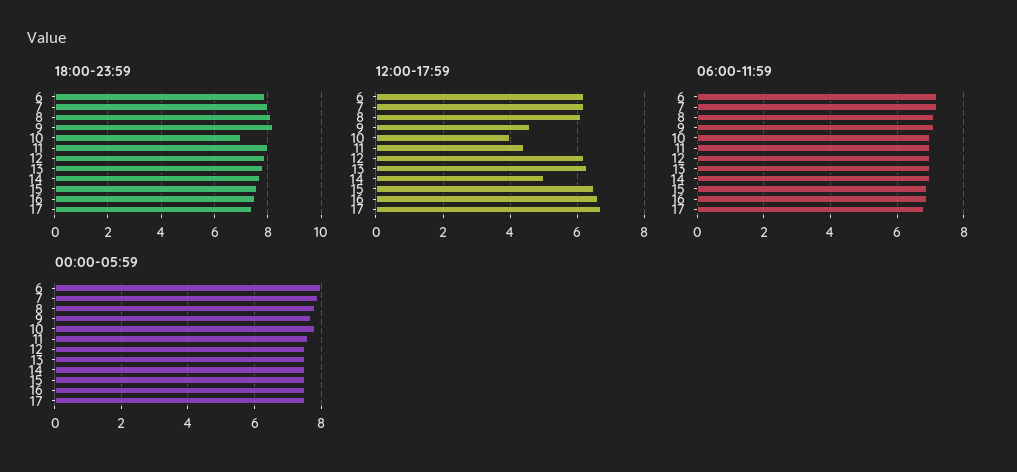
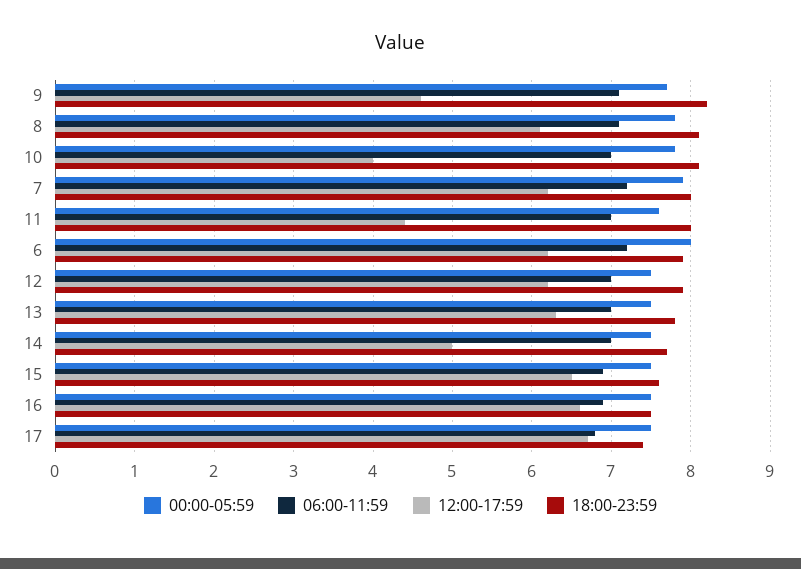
  {
    "18:00-23:59": {
      "6": 7.9,
      "7": 8,
      "8": 8.1,
      "9": 8.2,
-     "10": 7,
+     "10": 8.1,
      "11": 8,
      "12": 7.9,
      "13": 7.8,
      "14": 7.7,
      "15": 7.6,
      "16": 7.5,
      "17": 7.4
    },
    "12:00-17:59": {
      "6": 6.2,
      "7": 6.2,
      "8": 6.1,
      "9": 4.6,
      "10": 4,
      "11": 4.4,
      "12": 6.2,
      "13": 6.3,
      "14": 5,
      "15": 6.5,
      "16": 6.6,
      "17": 6.7
    },
    "06:00-11:59": {
      "6": 7.2,
      "7": 7.2,
      "8": 7.1,
      "9": 7.1,
      "10": 7,
      "11": 7,
      "12": 7,
      "13": 7,
      "14": 7,
      "15": 6.9,
      "16": 6.9,
      "17": 6.8
    },
    "00:00-05:59": {
      "6": 8,
      "7": 7.9,
      "8": 7.8,
      "9": 7.7,
      "10": 7.8,
      "11": 7.6,
      "12": 7.5,
      "13": 7.5,
      "14": 7.5,
      "15": 7.5,
      "16": 7.5,
      "17": 7.5
    }
  }

